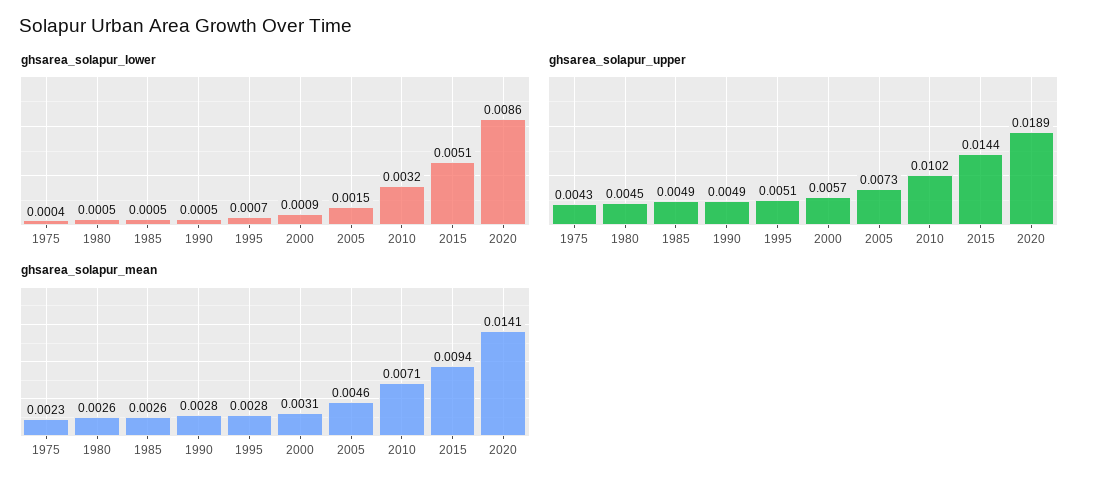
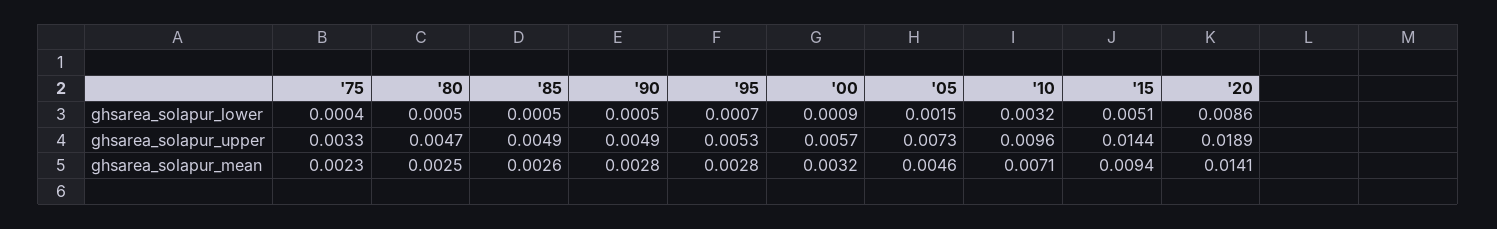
  {
    "ghsarea_solapur_lower": {
      "1975": 0.0004,
      "1980": 0.0005,
      "1985": 0.0005,
      "1990": 0.0005,
      "1995": 0.0007,
      "2000": 0.0009,
      "2005": 0.0015,
      "2010": 0.0032,
      "2015": 0.0051,
      "2020": 0.0086
    },
    "ghsarea_solapur_upper": {
-     "1975": 0.0043,
+     "1975": 0.0033,
-     "1980": 0.0045,
+     "1980": 0.0047,
      "1985": 0.0049,
      "1990": 0.0049,
-     "1995": 0.0051,
+     "1995": 0.0053,
      "2000": 0.0057,
      "2005": 0.0073,
-     "2010": 0.0102,
+     "2010": 0.0096,
      "2015": 0.0144,
      "2020": 0.0189
    },
    "ghsarea_solapur_mean": {
      "1975": 0.0023,
-     "1980": 0.0026,
+     "1980": 0.0025,
      "1985": 0.0026,
      "1990": 0.0028,
      "1995": 0.0028,
-     "2000": 0.0031,
+     "2000": 0.0032,
      "2005": 0.0046,
      "2010": 0.0071,
      "2015": 0.0094,
      "2020": 0.0141
    }
  }

